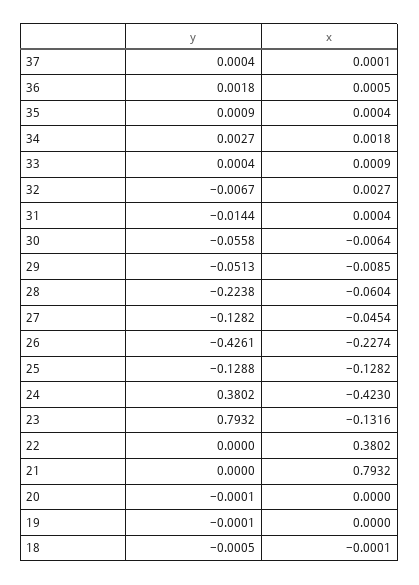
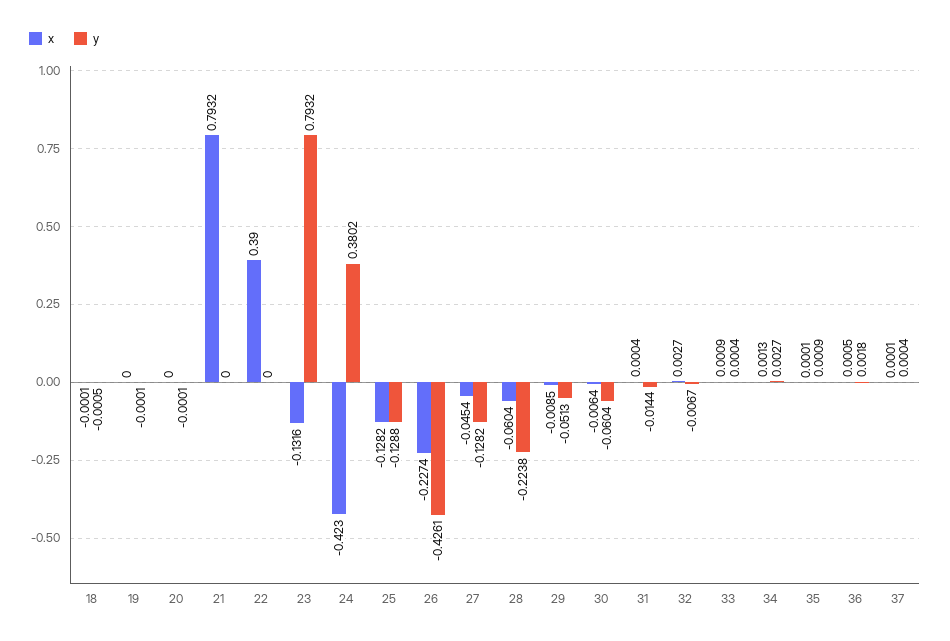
  {
    "y": {
      "37": 0.0004,
      "36": 0.0018,
      "35": 0.0009,
      "34": 0.0027,
      "33": 0.0004,
      "32": -0.0067,
      "31": -0.0144,
-     "30": -0.0558,
+     "30": -0.0604,
      "29": -0.0513,
      "28": -0.2238,
      "27": -0.1282,
      "26": -0.4261,
      "25": -0.1288,
      "24": 0.3802,
      "23": 0.7932,
      "22": 0,
      "21": 0,
      "20": -0.0001,
      "19": -0.0001,
      "18": -0.0005
    },
    "x": {
      "37": 0.0001,
      "36": 0.0005,
-     "35": 0.0004,
+     "35": 0.0001,
-     "34": 0.0018,
+     "34": 0.0013,
      "33": 0.0009,
      "32": 0.0027,
      "31": 0.0004,
      "30": -0.0064,
      "29": -0.0085,
      "28": -0.0604,
      "27": -0.0454,
      "26": -0.2274,
      "25": -0.1282,
      "24": -0.423,
      "23": -0.1316,
-     "22": 0.3802,
+     "22": 0.39,
      "21": 0.7932,
      "20": 0,
      "19": 0,
      "18": -0.0001
    }
  }

